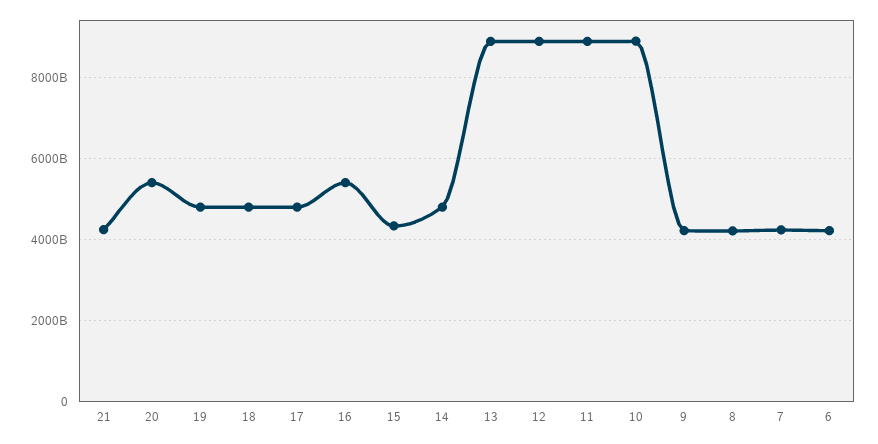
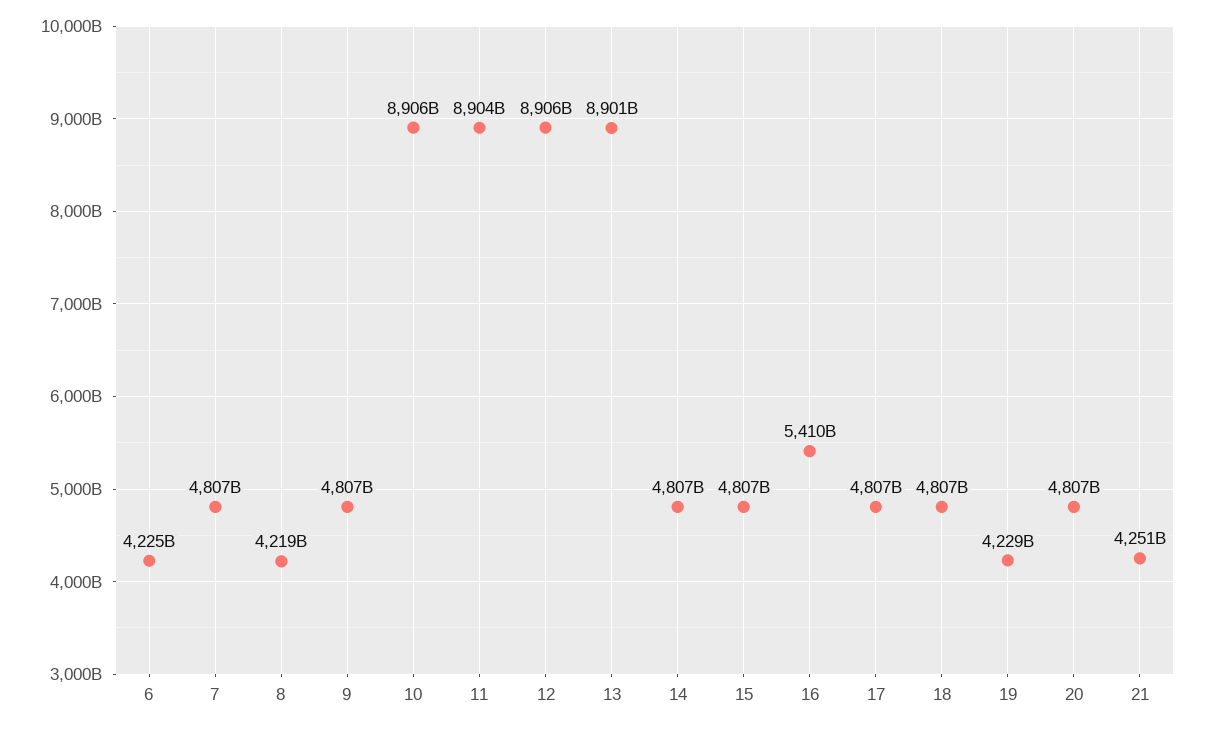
  {
    "21": 4251000000000,
-   "20": 5400000000000,
+   "20": 4807000000000,
-   "19": 4800000000000,
+   "19": 4229000000000,
    "18": 4807000000000,
    "17": 4807000000000,
    "16": 5410000000000,
-   "15": 4400000000000,
+   "15": 4807000000000,
    "14": 4807000000000,
    "13": 8901000000000,
    "12": 8906000000000,
    "11": 8904000000000,
    "10": 8906000000000,
-   "9": 4200000000000,
+   "9": 4807000000000,
    "8": 4219000000000,
-   "7": 4200000000000,
+   "7": 4807000000000,
    "6": 4225000000000
  }

